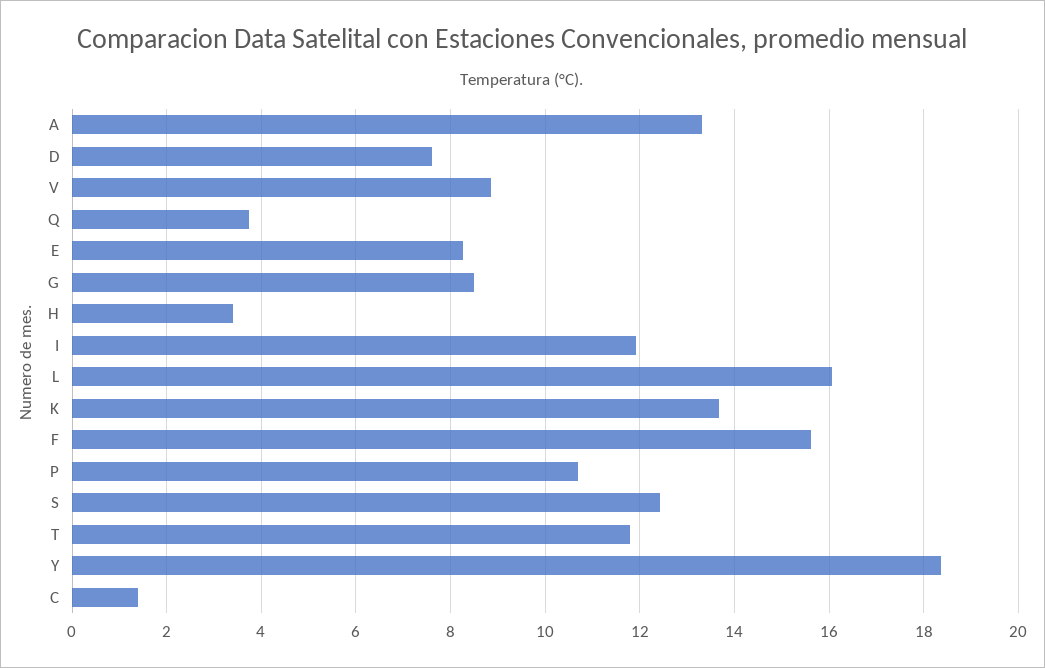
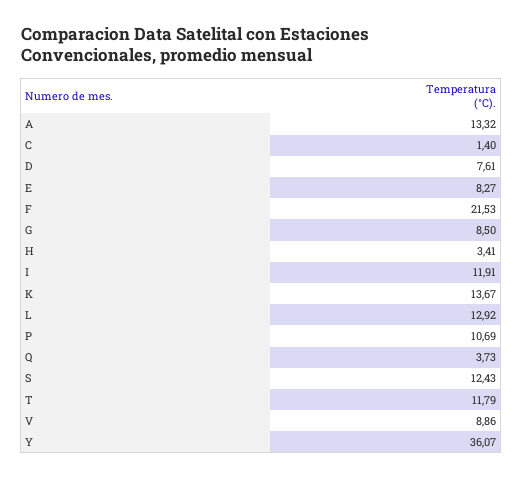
  {
    "A": 13.32,
    "D": 7.61,
    "V": 8.86,
    "Q": 3.73,
    "E": 8.27,
    "G": 8.5,
    "H": 3.41,
    "I": 11.91,
-   "L": 16,
+   "L": 12.92,
    "K": 13.67,
-   "F": 15.6,
+   "F": 21.53,
    "P": 10.69,
    "S": 12.43,
    "T": 11.79,
-   "Y": 18.4,
+   "Y": 36.07,
    "C": 1.4
  }

